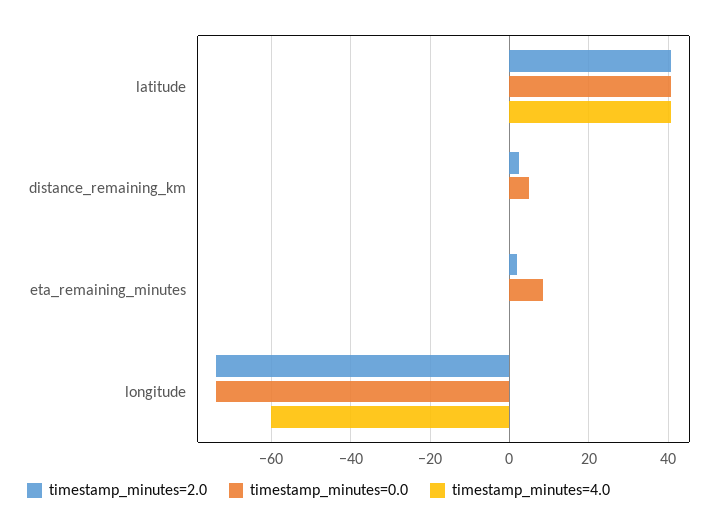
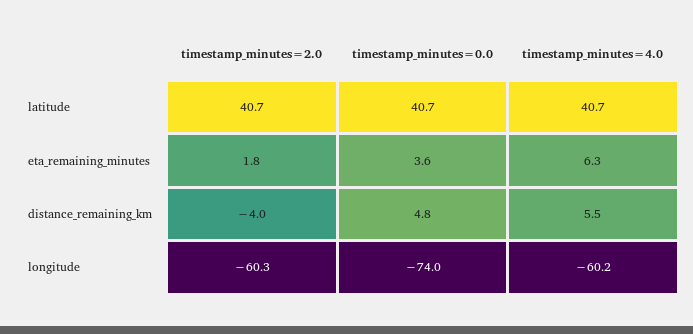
  {
    "timestamp_minutes=2.0": {
      "latitude": 40.7,
-     "distance_remaining_km": 2,
+     "distance_remaining_km": -4,
      "eta_remaining_minutes": 1.8,
-     "longitude": -74
+     "longitude": -60.3
    },
    "timestamp_minutes=0.0": {
      "latitude": 40.7,
      "distance_remaining_km": 4.8,
-     "eta_remaining_minutes": 8,
+     "eta_remaining_minutes": 3.6,
      "longitude": -74
    },
    "timestamp_minutes=4.0": {
      "latitude": 40.7,
-     "distance_remaining_km": 0,
+     "distance_remaining_km": 5.5,
-     "eta_remaining_minutes": 0,
+     "eta_remaining_minutes": 6.3,
      "longitude": -60.2
    }
  }

